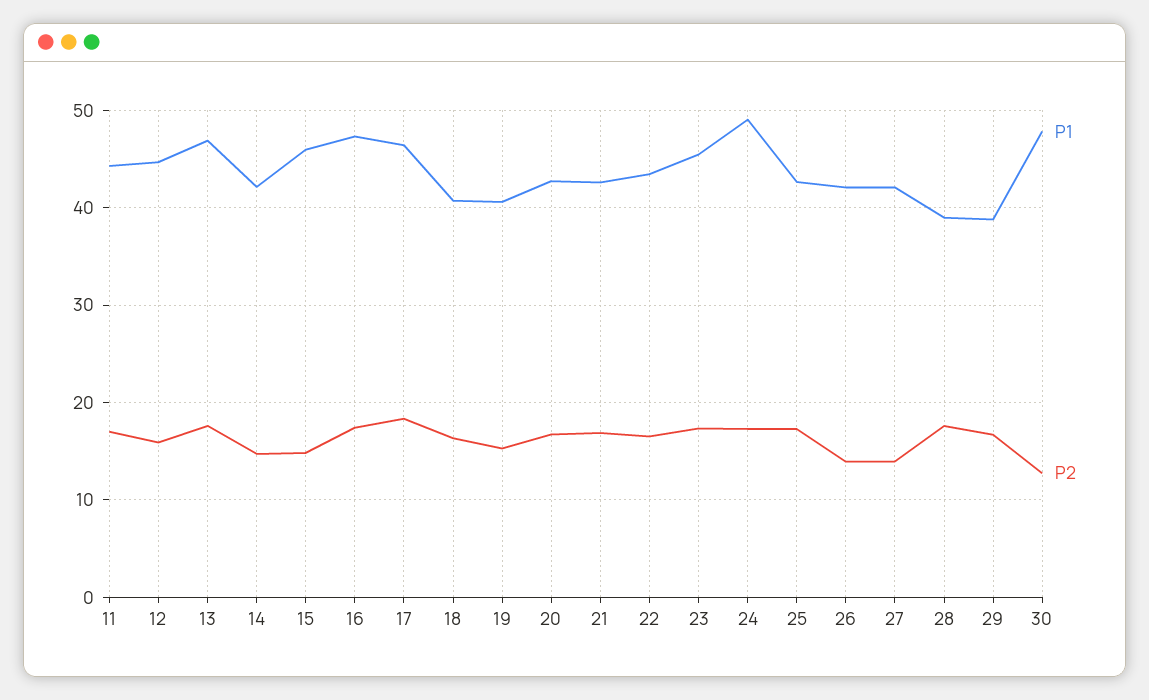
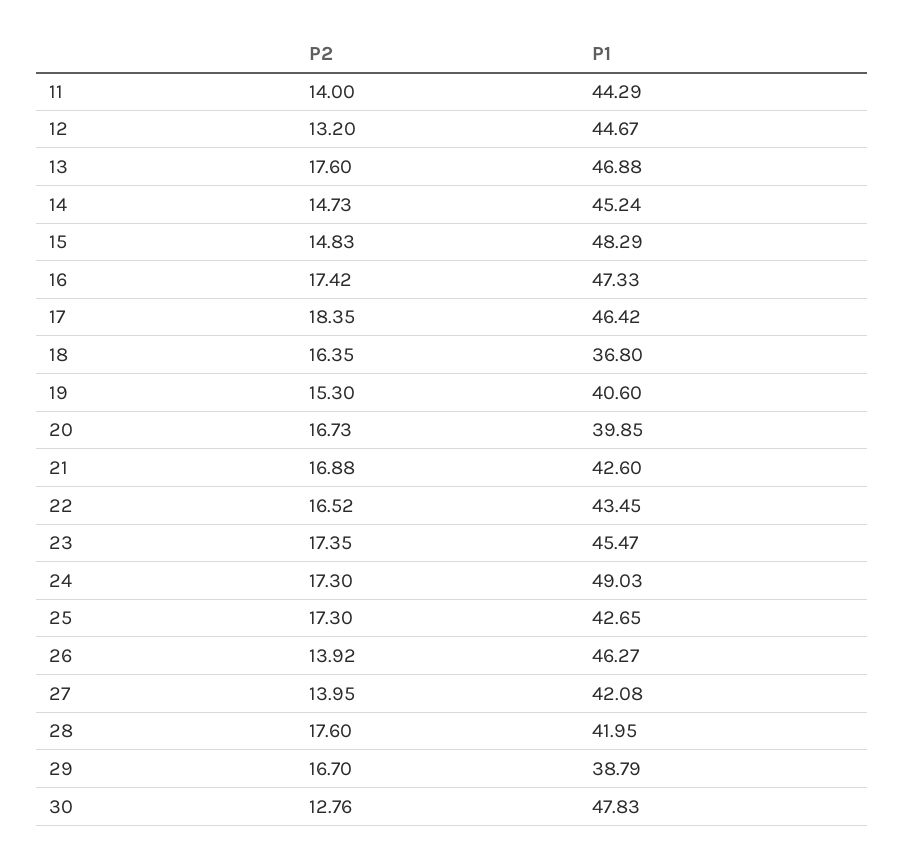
  {
    "P1": {
      "11": 44.29,
      "12": 44.67,
      "13": 46.88,
-     "14": 42,
+     "14": 45.24,
-     "15": 46,
+     "15": 48.29,
      "16": 47.33,
      "17": 46.42,
-     "18": 41,
+     "18": 36.8,
      "19": 40.6,
-     "20": 43,
+     "20": 39.85,
      "21": 42.6,
      "22": 43.45,
      "23": 45.47,
      "24": 49.03,
      "25": 42.65,
-     "26": 42,
+     "26": 46.27,
      "27": 42.08,
-     "28": 39,
+     "28": 41.95,
      "29": 38.79,
      "30": 47.83
    },
    "P2": {
-     "11": 17,
+     "11": 14,
-     "12": 16,
+     "12": 13.2,
      "13": 17.6,
      "14": 14.73,
      "15": 14.83,
      "16": 17.42,
      "17": 18.35,
      "18": 16.35,
      "19": 15.3,
      "20": 16.73,
      "21": 16.88,
      "22": 16.52,
      "23": 17.35,
      "24": 17.3,
      "25": 17.3,
      "26": 13.92,
      "27": 13.95,
      "28": 17.6,
      "29": 16.7,
      "30": 12.76
    }
  }

